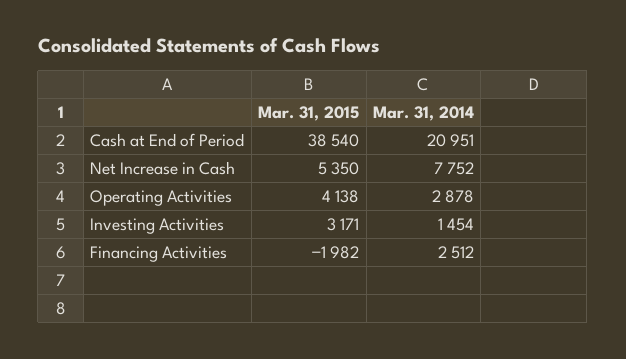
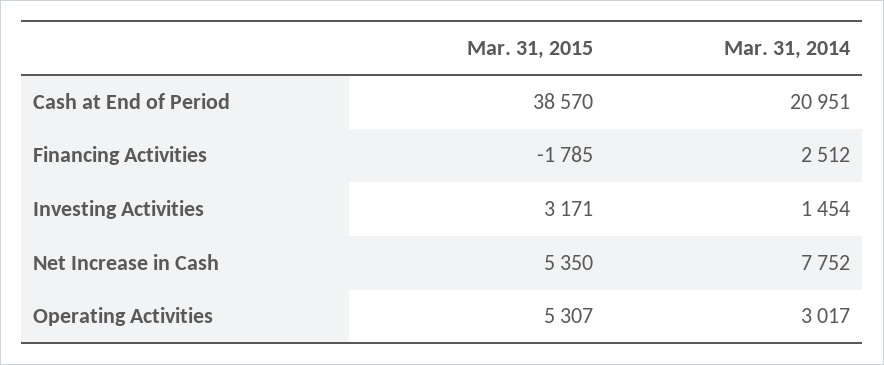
  {
    "Mar. 31, 2015": {
-     "Cash at End of Period": 38540,
+     "Cash at End of Period": 38570,
      "Net Increase in Cash": 5350,
-     "Operating Activities": 4138,
+     "Operating Activities": 5307,
      "Investing Activities": 3171,
-     "Financing Activities": -1982
+     "Financing Activities": -1785
    },
    "Mar. 31, 2014": {
      "Cash at End of Period": 20951,
      "Net Increase in Cash": 7752,
-     "Operating Activities": 2878,
+     "Operating Activities": 3017,
      "Investing Activities": 1454,
      "Financing Activities": 2512
    }
  }

